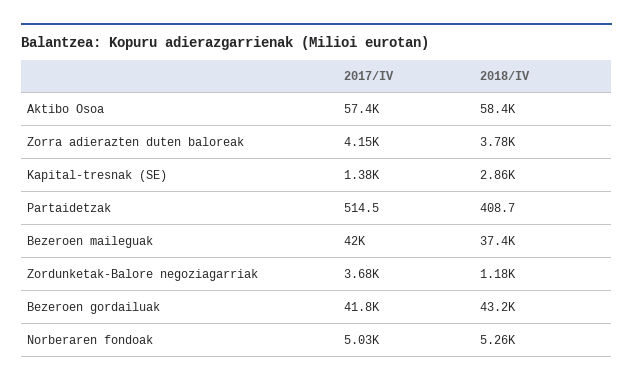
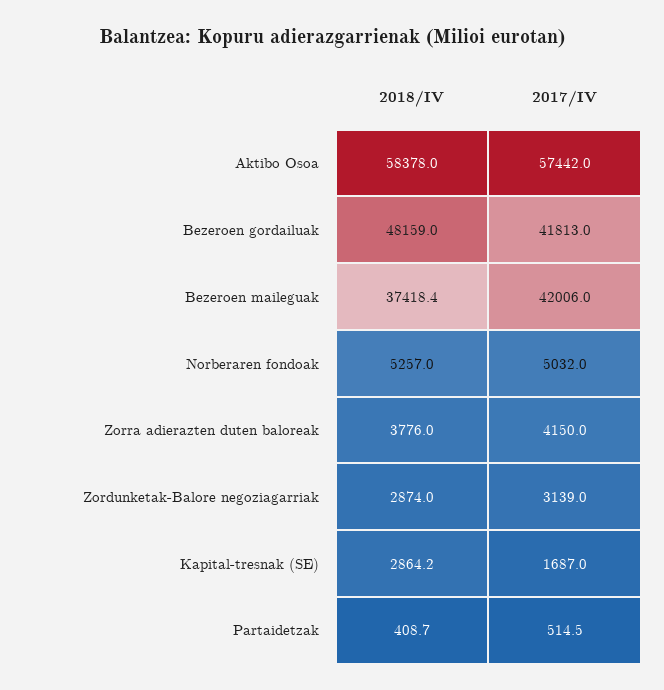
  {
    "2017/IV": {
      "Aktibo Osoa": 57442,
      "Zorra adierazten duten baloreak": 4150,
-     "Kapital-tresnak (SE)": 1380,
+     "Kapital-tresnak (SE)": 1687,
      "Partaidetzak": 514.5,
      "Bezeroen maileguak": 42006,
-     "Zordunketak-Balore negoziagarriak": 3680,
+     "Zordunketak-Balore negoziagarriak": 3139,
      "Bezeroen gordailuak": 41813,
      "Norberaren fondoak": 5032
    },
    "2018/IV": {
      "Aktibo Osoa": 58378,
      "Zorra adierazten duten baloreak": 3776,
      "Kapital-tresnak (SE)": 2864.2,
      "Partaidetzak": 408.7,
      "Bezeroen maileguak": 37418.4,
-     "Zordunketak-Balore negoziagarriak": 1180,
+     "Zordunketak-Balore negoziagarriak": 2874,
-     "Bezeroen gordailuak": 43200,
+     "Bezeroen gordailuak": 48159,
      "Norberaren fondoak": 5257
    }
  }

